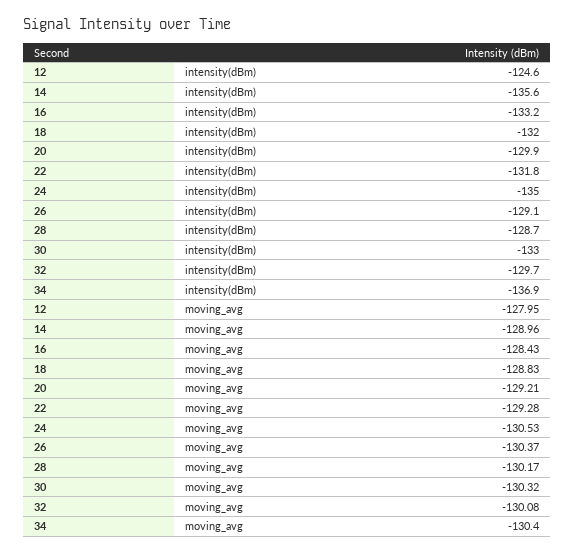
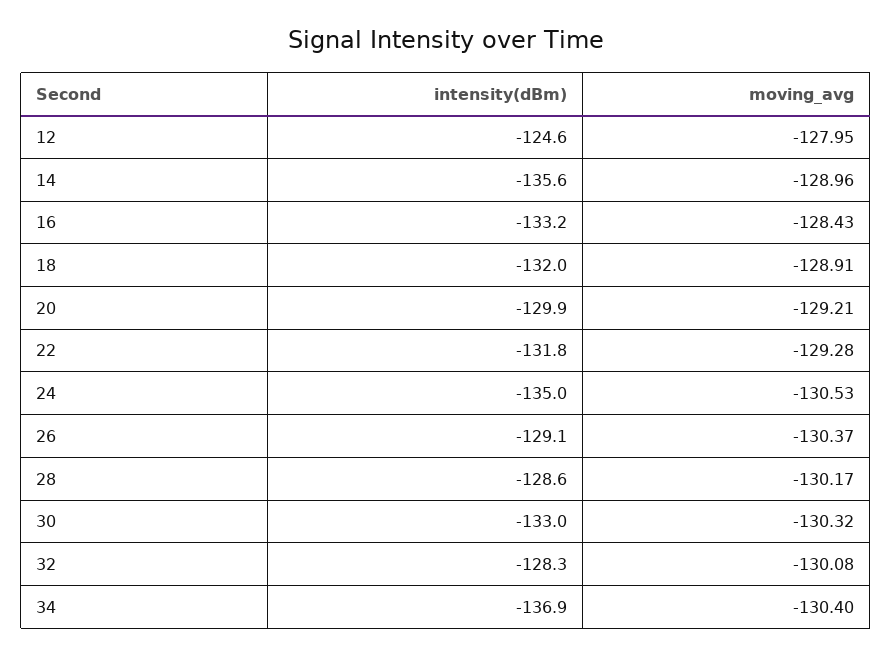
  {
    "12": {
      "intensity(dBm)": -124.6,
      "moving_avg": -127.95
    },
    "14": {
      "intensity(dBm)": -135.6,
      "moving_avg": -128.96
    },
    "16": {
      "intensity(dBm)": -133.2,
      "moving_avg": -128.43
    },
    "18": {
      "intensity(dBm)": -132,
-     "moving_avg": -128.83
+     "moving_avg": -128.91
    },
    "20": {
      "intensity(dBm)": -129.9,
      "moving_avg": -129.21
    },
    "22": {
      "intensity(dBm)": -131.8,
      "moving_avg": -129.28
    },
    "24": {
      "intensity(dBm)": -135,
      "moving_avg": -130.53
    },
    "26": {
      "intensity(dBm)": -129.1,
      "moving_avg": -130.37
    },
    "28": {
-     "intensity(dBm)": -128.7,
+     "intensity(dBm)": -128.6,
      "moving_avg": -130.17
    },
    "30": {
      "intensity(dBm)": -133,
      "moving_avg": -130.32
    },
    "32": {
-     "intensity(dBm)": -129.7,
+     "intensity(dBm)": -128.3,
      "moving_avg": -130.08
    },
    "34": {
      "intensity(dBm)": -136.9,
      "moving_avg": -130.4
    }
  }

